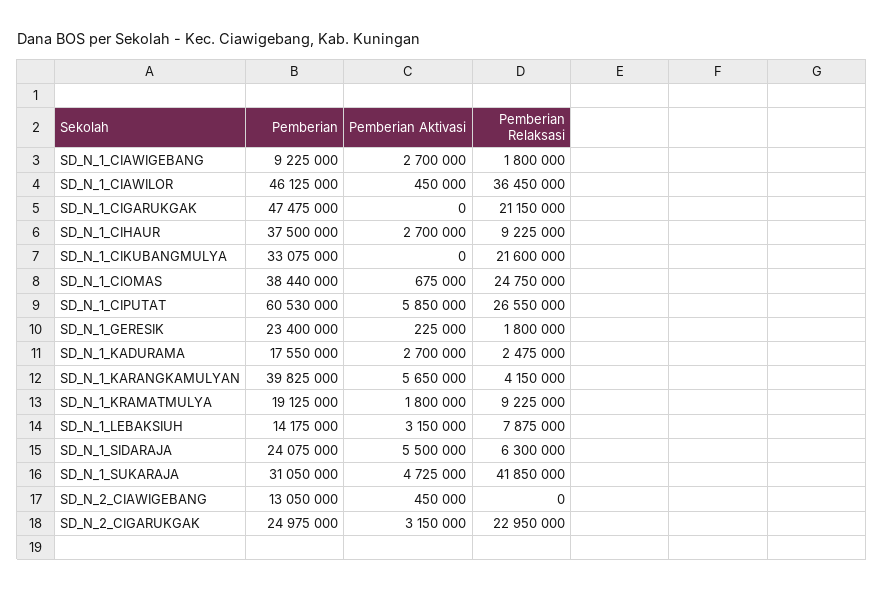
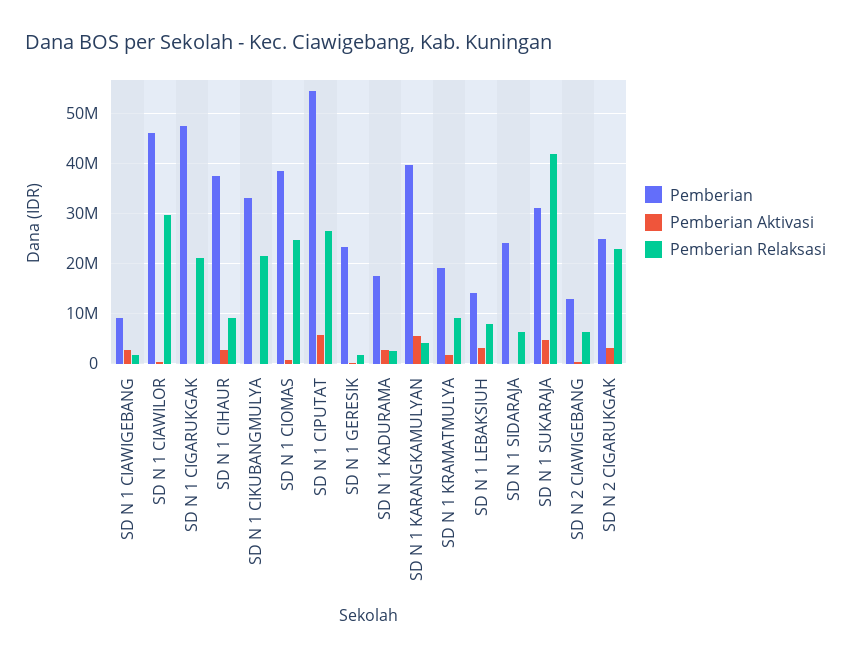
  {
    "Pemberian": {
      "SD_N_1_CIAWIGEBANG": 9225000,
      "SD_N_1_CIAWILOR": 46125000,
      "SD_N_1_CIGARUKGAK": 47475000,
      "SD_N_1_CIHAUR": 37500000,
      "SD_N_1_CIKUBANGMULYA": 33075000,
      "SD_N_1_CIOMAS": 38440000,
-     "SD_N_1_CIPUTAT": 60530000,
+     "SD_N_1_CIPUTAT": 54000000,
      "SD_N_1_GERESIK": 23400000,
      "SD_N_1_KADURAMA": 17550000,
      "SD_N_1_KARANGKAMULYAN": 39825000,
      "SD_N_1_KRAMATMULYA": 19125000,
      "SD_N_1_LEBAKSIUH": 14175000,
      "SD_N_1_SIDARAJA": 24075000,
      "SD_N_1_SUKARAJA": 31050000,
      "SD_N_2_CIAWIGEBANG": 13050000,
      "SD_N_2_CIGARUKGAK": 24975000
    },
    "Pemberian Aktivasi": {
      "SD_N_1_CIAWIGEBANG": 2700000,
      "SD_N_1_CIAWILOR": 450000,
      "SD_N_1_CIGARUKGAK": 0,
      "SD_N_1_CIHAUR": 2700000,
      "SD_N_1_CIKUBANGMULYA": 0,
      "SD_N_1_CIOMAS": 675000,
      "SD_N_1_CIPUTAT": 5850000,
      "SD_N_1_GERESIK": 225000,
      "SD_N_1_KADURAMA": 2700000,
      "SD_N_1_KARANGKAMULYAN": 5650000,
      "SD_N_1_KRAMATMULYA": 1800000,
      "SD_N_1_LEBAKSIUH": 3150000,
-     "SD_N_1_SIDARAJA": 5500000,
+     "SD_N_1_SIDARAJA": 0,
      "SD_N_1_SUKARAJA": 4725000,
      "SD_N_2_CIAWIGEBANG": 450000,
      "SD_N_2_CIGARUKGAK": 3150000
    },
    "Pemberian Relaksasi": {
      "SD_N_1_CIAWIGEBANG": 1800000,
-     "SD_N_1_CIAWILOR": 36450000,
+     "SD_N_1_CIAWILOR": 30000000,
      "SD_N_1_CIGARUKGAK": 21150000,
      "SD_N_1_CIHAUR": 9225000,
      "SD_N_1_CIKUBANGMULYA": 21600000,
      "SD_N_1_CIOMAS": 24750000,
      "SD_N_1_CIPUTAT": 26550000,
      "SD_N_1_GERESIK": 1800000,
      "SD_N_1_KADURAMA": 2475000,
      "SD_N_1_KARANGKAMULYAN": 4150000,
      "SD_N_1_KRAMATMULYA": 9225000,
      "SD_N_1_LEBAKSIUH": 7875000,
      "SD_N_1_SIDARAJA": 6300000,
      "SD_N_1_SUKARAJA": 41850000,
-     "SD_N_2_CIAWIGEBANG": 0,
+     "SD_N_2_CIAWIGEBANG": 6000000,
      "SD_N_2_CIGARUKGAK": 22950000
    }
  }

